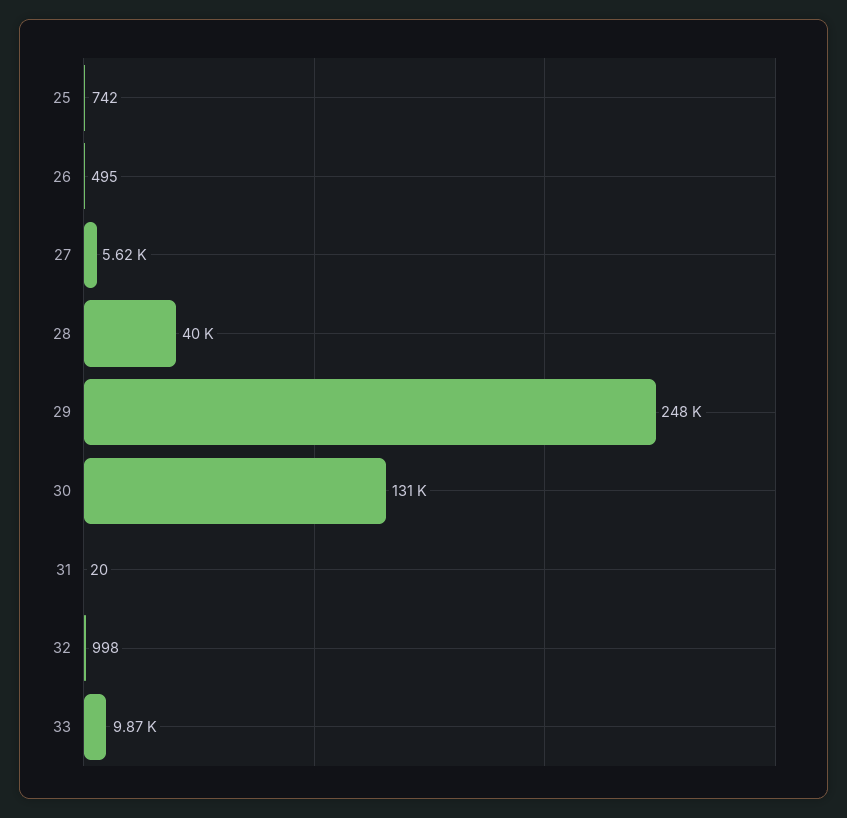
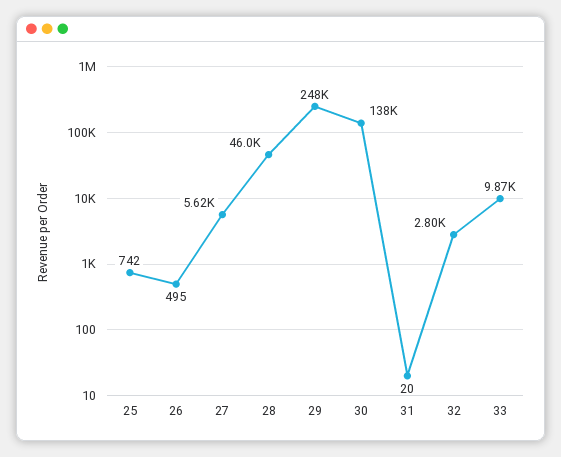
  {
    "25": 742,
    "26": 495,
    "27": 5620,
-   "28": 40000,
+   "28": 46000,
    "29": 248000,
-   "30": 131000,
+   "30": 138000,
    "31": 20,
-   "32": 998,
+   "32": 2800,
    "33": 9870
  }

